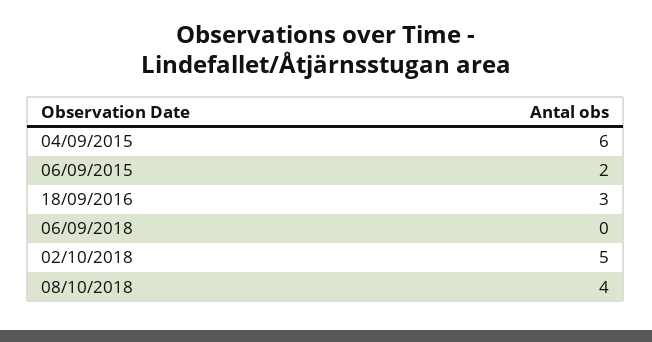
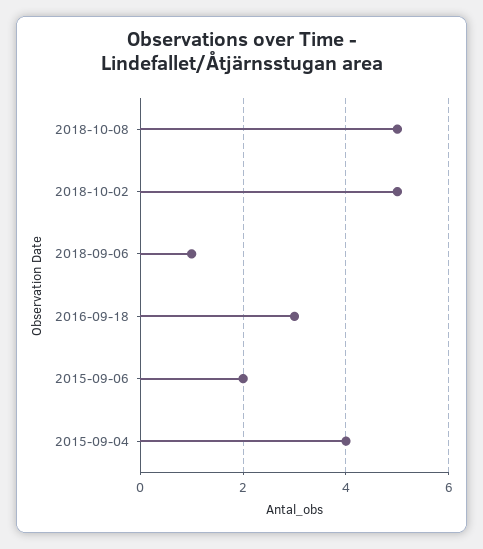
  {
-   "04/09/2015": 6,
+   "04/09/2015": 4,
    "06/09/2015": 2,
    "18/09/2016": 3,
-   "06/09/2018": 0,
+   "06/09/2018": 1,
    "02/10/2018": 5,
-   "08/10/2018": 4
+   "08/10/2018": 5
  }

